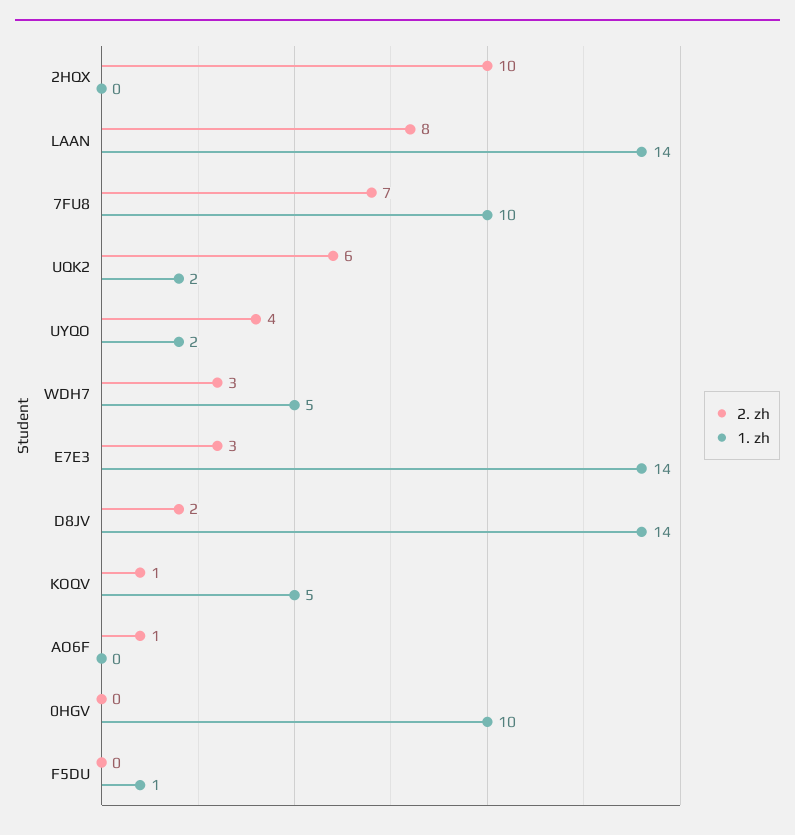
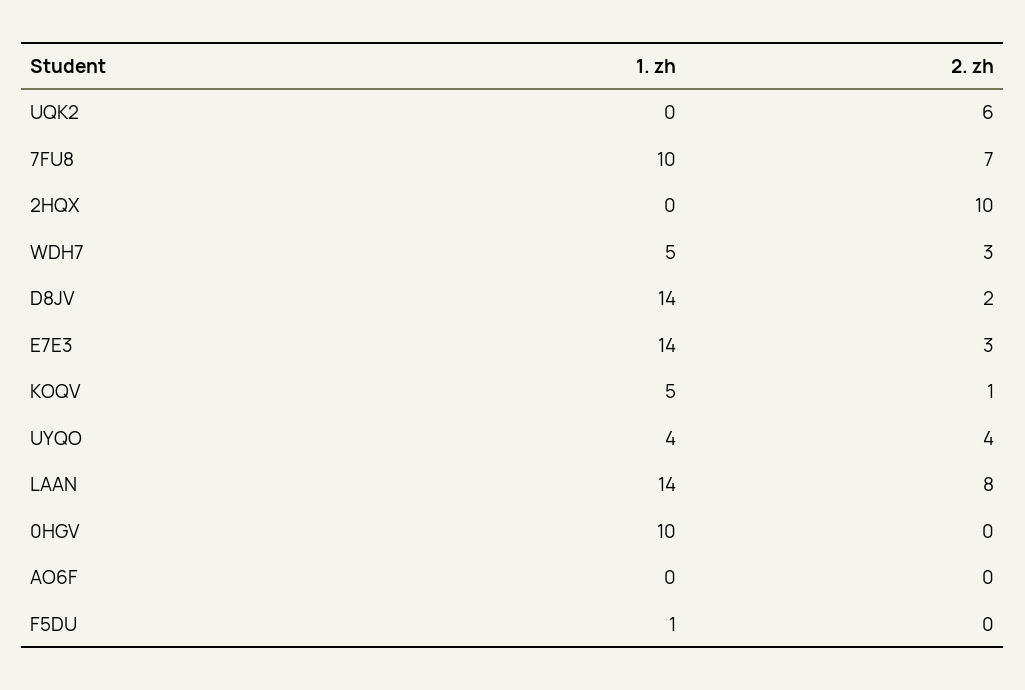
  {
    "2. zh": {
      "2HQX": 10,
      "LAAN": 8,
      "7FU8": 7,
      "UQK2": 6,
      "UYQO": 4,
      "WDH7": 3,
      "E7E3": 3,
      "D8JV": 2,
      "KOQV": 1,
-     "AO6F": 1,
+     "AO6F": 0,
      "0HGV": 0,
      "F5DU": 0
    },
    "1. zh": {
      "2HQX": 0,
      "LAAN": 14,
      "7FU8": 10,
-     "UQK2": 2,
+     "UQK2": 0,
-     "UYQO": 2,
+     "UYQO": 4,
      "WDH7": 5,
      "E7E3": 14,
      "D8JV": 14,
      "KOQV": 5,
      "AO6F": 0,
      "0HGV": 10,
      "F5DU": 1
    }
  }

